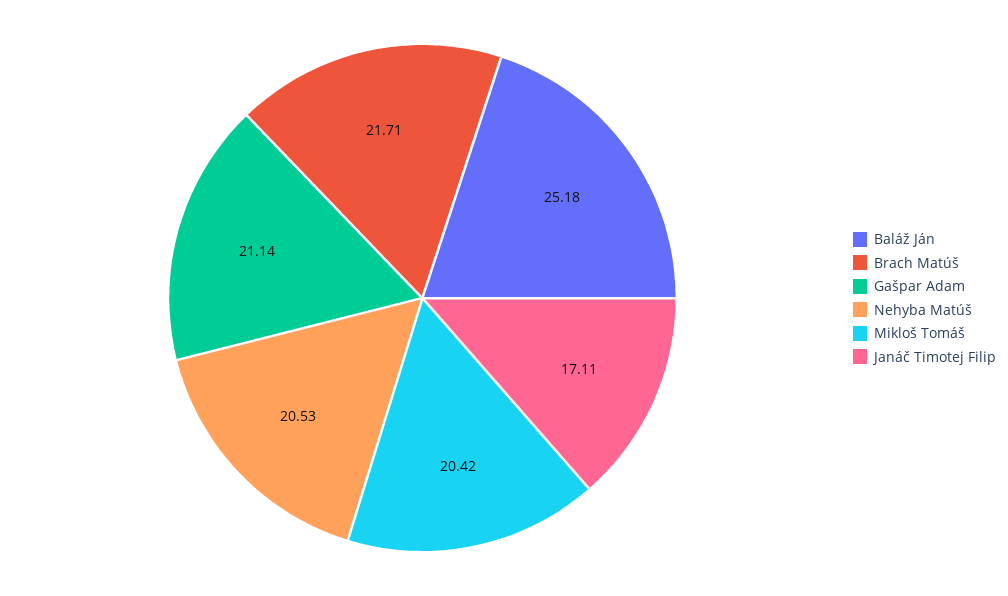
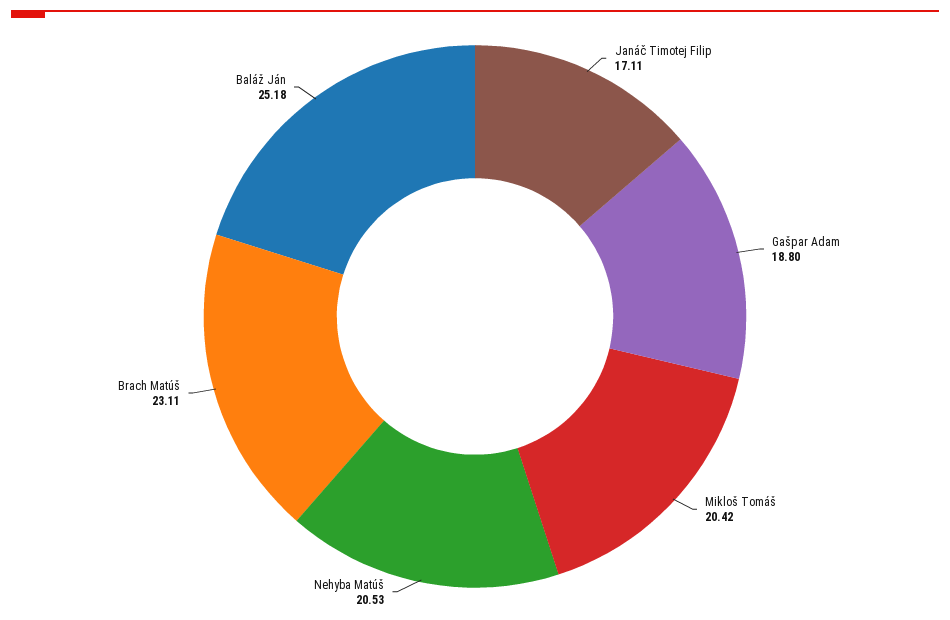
  {
    "Baláž Ján": 25.18,
-   "Brach Matúš": 21.71,
+   "Brach Matúš": 23.11,
-   "Gašpar Adam": 21.14,
+   "Gašpar Adam": 18.8,
    "Nehyba Matúš": 20.53,
    "Mikloš Tomáš": 20.42,
    "Janáč Timotej Filip": 17.11
  }

